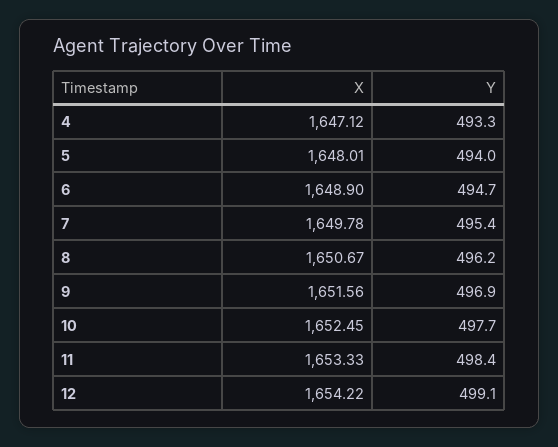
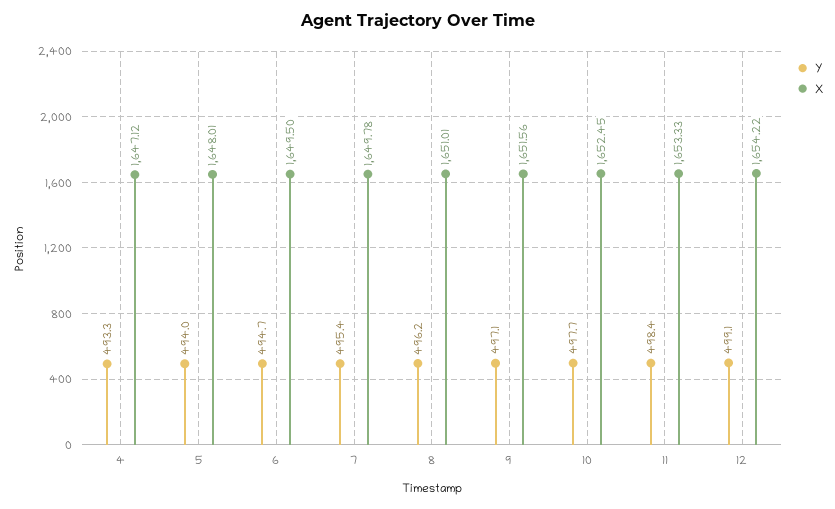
  {
    "X": {
      "4": 1647.12,
      "5": 1648.01,
-     "6": 1648.9,
+     "6": 1649.5,
      "7": 1649.78,
-     "8": 1650.67,
+     "8": 1651.01,
      "9": 1651.56,
      "10": 1652.45,
      "11": 1653.33,
      "12": 1654.22
    },
    "Y": {
      "4": 493.3,
      "5": 494,
      "6": 494.7,
      "7": 495.4,
      "8": 496.2,
-     "9": 496.9,
+     "9": 497.1,
      "10": 497.7,
      "11": 498.4,
      "12": 499.1
    }
  }

